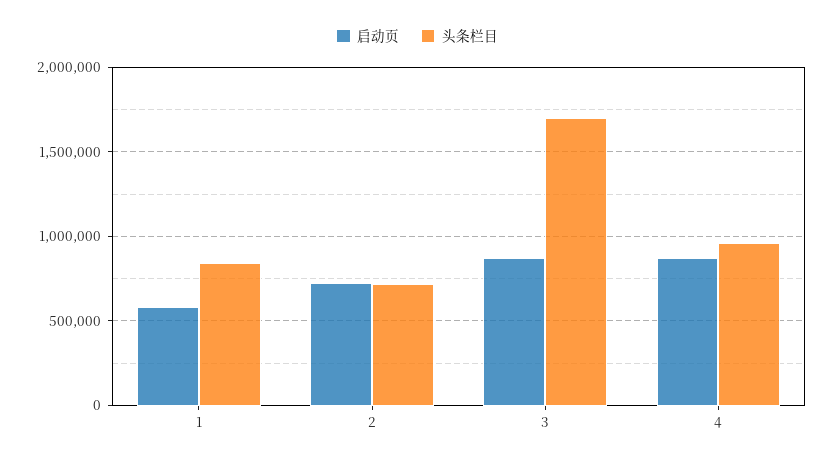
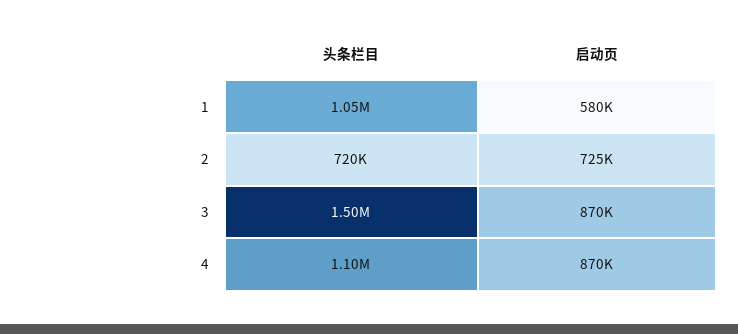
  {
    "启动页": {
      "1": 580000,
      "2": 725000,
      "3": 870000,
      "4": 870000
    },
    "头条栏目": {
-     "1": 850000,
+     "1": 1050000,
      "2": 720000,
-     "3": 1700000,
+     "3": 1500000,
-     "4": 950000
+     "4": 1100000
    }
  }

